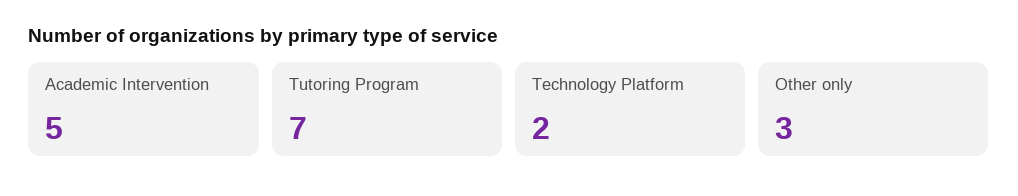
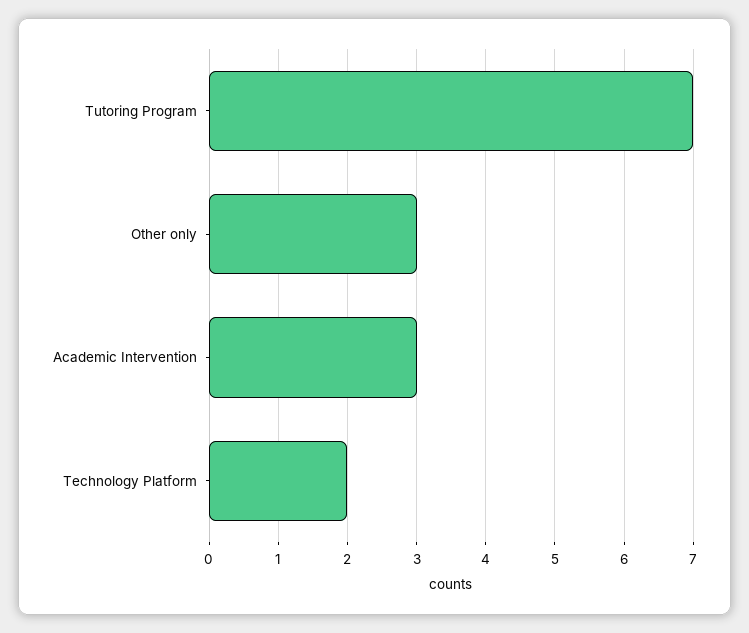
  {
-   "Academic Intervention": 5,
+   "Academic Intervention": 3,
    "Tutoring Program": 7,
    "Technology Platform": 2,
    "Other only": 3
  }

